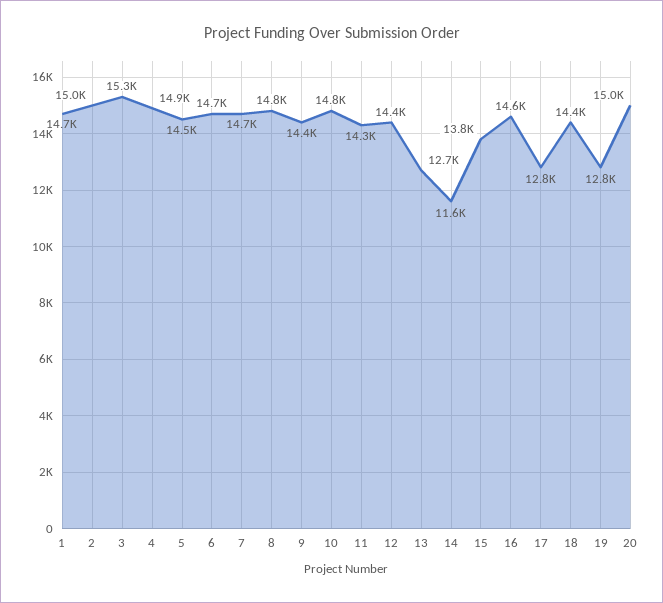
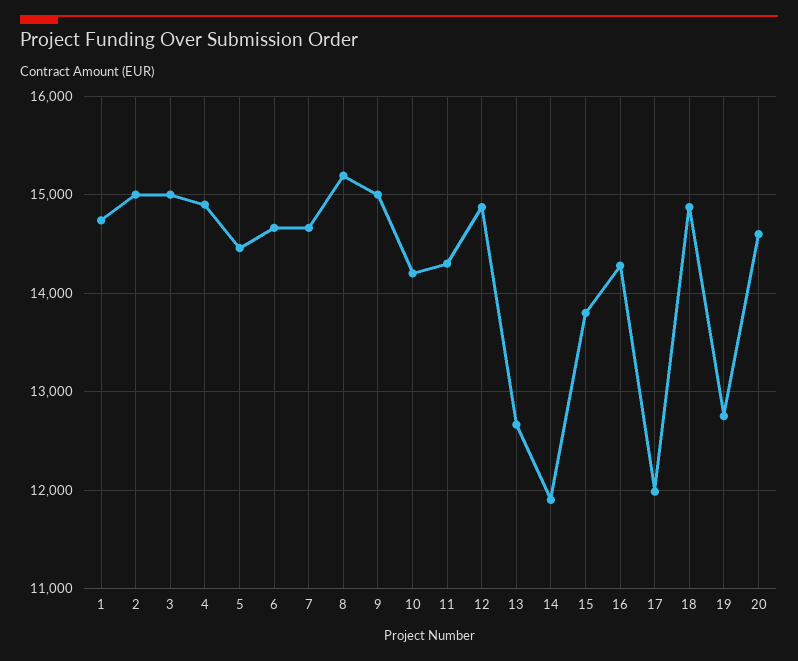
  {
    "1": 14700,
    "2": 15000,
-   "3": 15300,
+   "3": 15000,
    "4": 14900,
    "5": 14500,
    "6": 14700,
    "7": 14700,
-   "8": 14800,
+   "8": 15200,
-   "9": 14400,
+   "9": 15000,
-   "10": 14800,
+   "10": 14200,
    "11": 14300,
-   "12": 14400,
+   "12": 14900,
    "13": 12700,
-   "14": 11600,
+   "14": 11900,
    "15": 13800,
-   "16": 14600,
+   "16": 14300,
-   "17": 12800,
+   "17": 12000,
-   "18": 14400,
+   "18": 14900,
    "19": 12800,
-   "20": 15000
+   "20": 14600
  }

